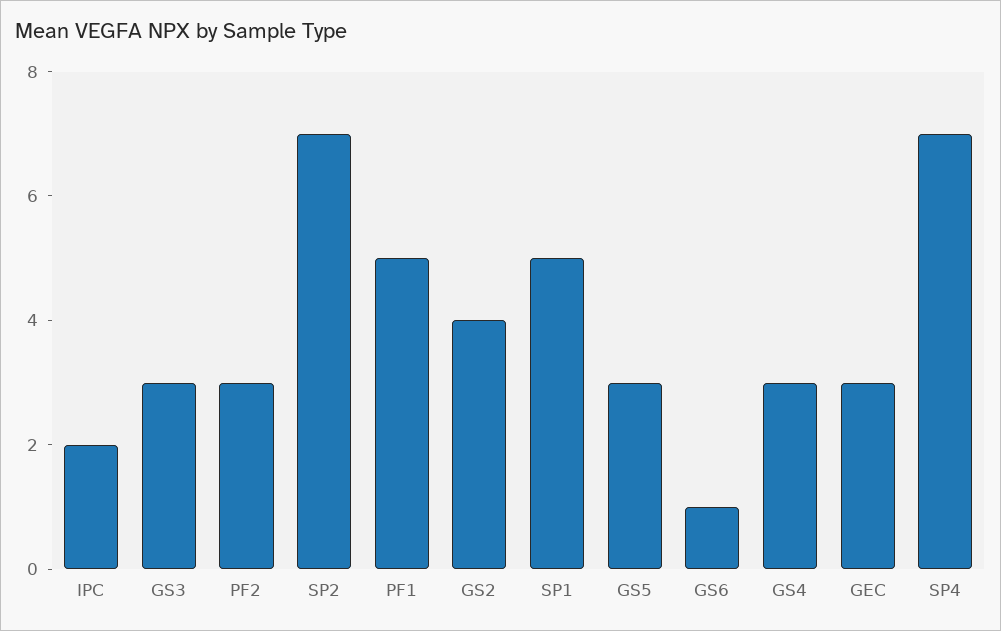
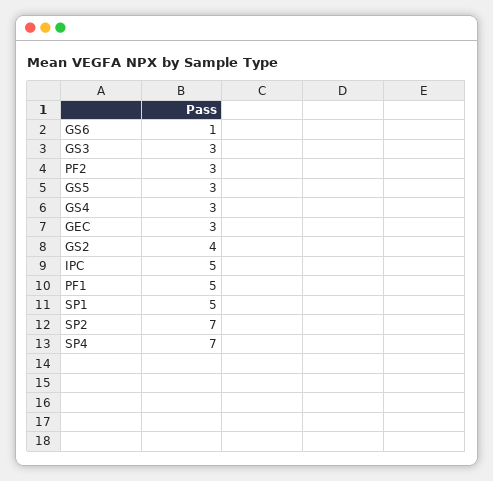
  {
-   "IPC": 2,
+   "IPC": 5,
    "GS3": 3,
    "PF2": 3,
    "SP2": 7,
    "PF1": 5,
    "GS2": 4,
    "SP1": 5,
    "GS5": 3,
    "GS6": 1,
    "GS4": 3,
    "GEC": 3,
    "SP4": 7
  }

